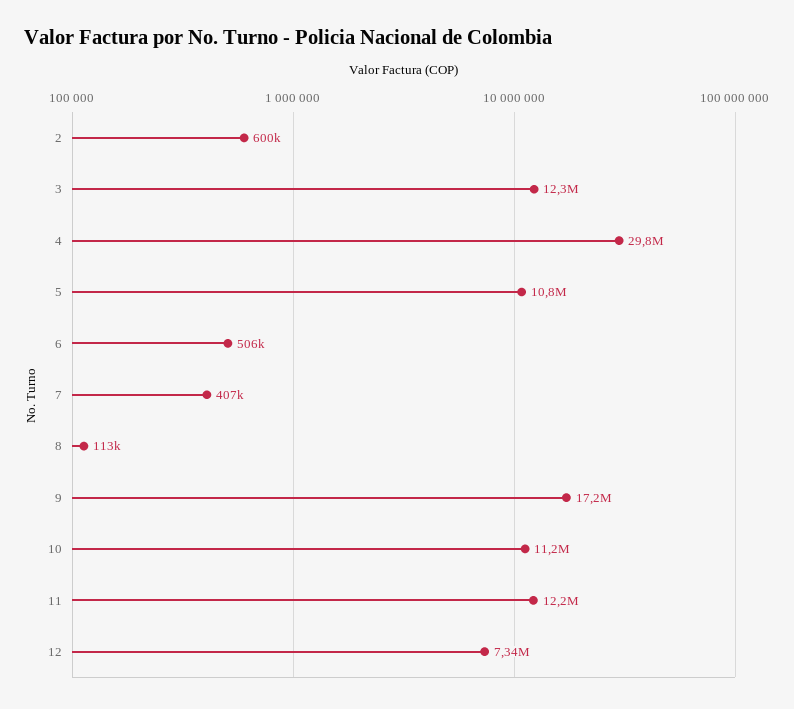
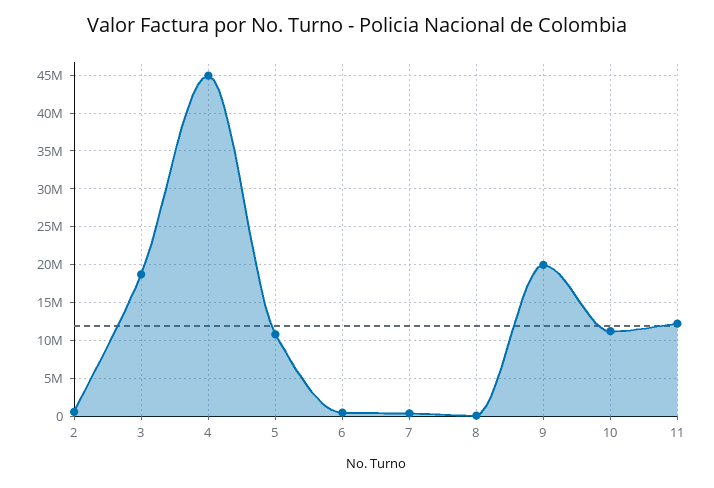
  {
    "2": 600000,
-   "3": 12300000,
+   "3": 19000000,
-   "4": 29800000,
+   "4": 45000000,
    "5": 10800000,
    "6": 506000,
    "7": 407000,
    "8": 113000,
-   "9": 17200000,
+   "9": 20000000,
    "10": 11200000,
-   "11": 12200000,
+   "11": 12200000
-   "12": 7340000
  }

